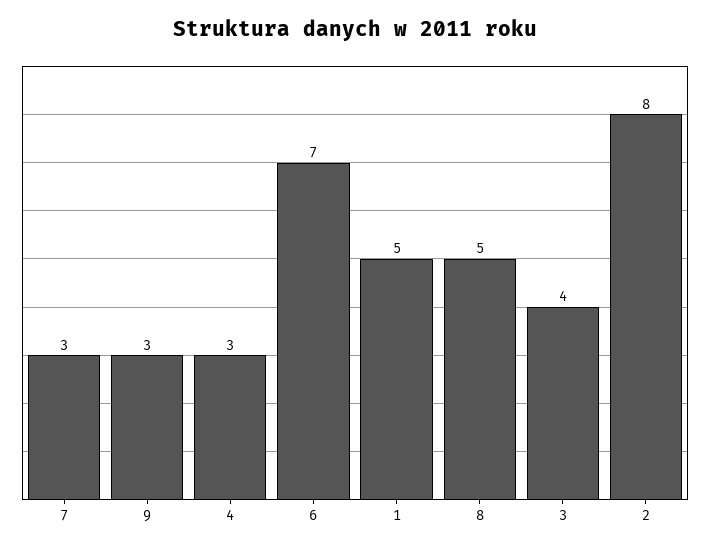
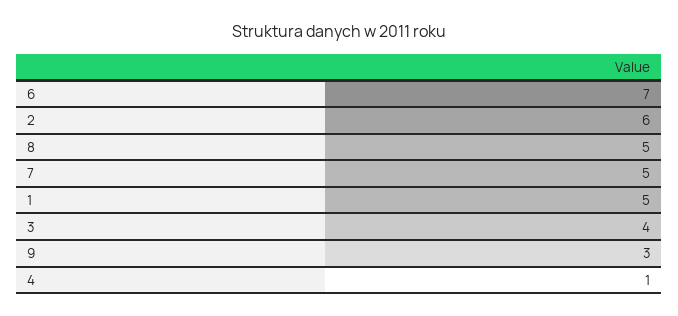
  {
-   "7": 3,
+   "7": 5,
    "9": 3,
-   "4": 3,
+   "4": 1,
    "6": 7,
    "1": 5,
    "8": 5,
    "3": 4,
-   "2": 8
+   "2": 6
  }

